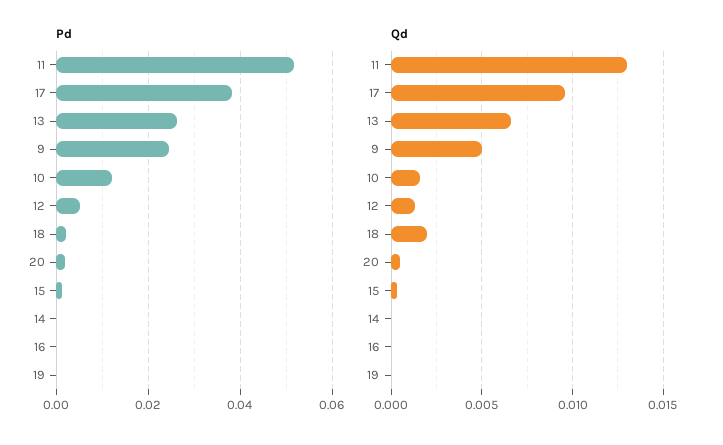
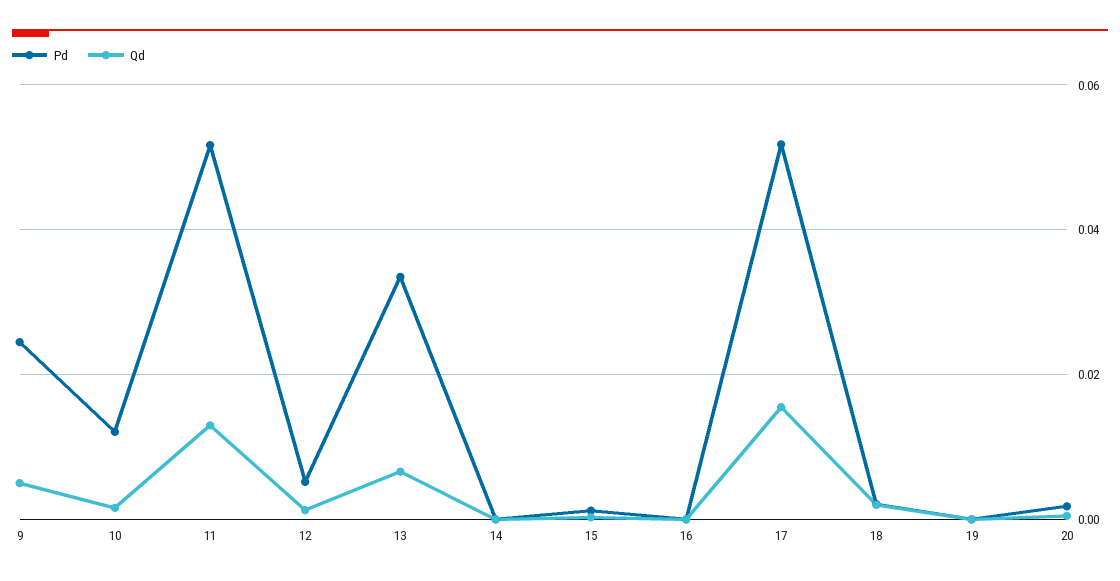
  {
    "Pd": {
      "11": 0.052,
-     "17": 0.038,
+     "17": 0.052,
-     "13": 0.026,
+     "13": 0.034,
      "9": 0.024,
      "10": 0.012,
      "12": 0.006,
      "18": 0.002,
      "20": 0.002,
      "15": 0.002,
      "14": 0,
      "16": 0,
      "19": 0
    },
    "Qd": {
      "11": 0.013,
-     "17": 0.0095,
+     "17": 0.016,
      "13": 0.0065,
      "9": 0.005,
      "10": 0.0015,
      "12": 0.0015,
      "18": 0.002,
      "20": 0.0005,
      "15": 0.0005,
      "14": 0,
      "16": 0,
      "19": 0
    }
  }

